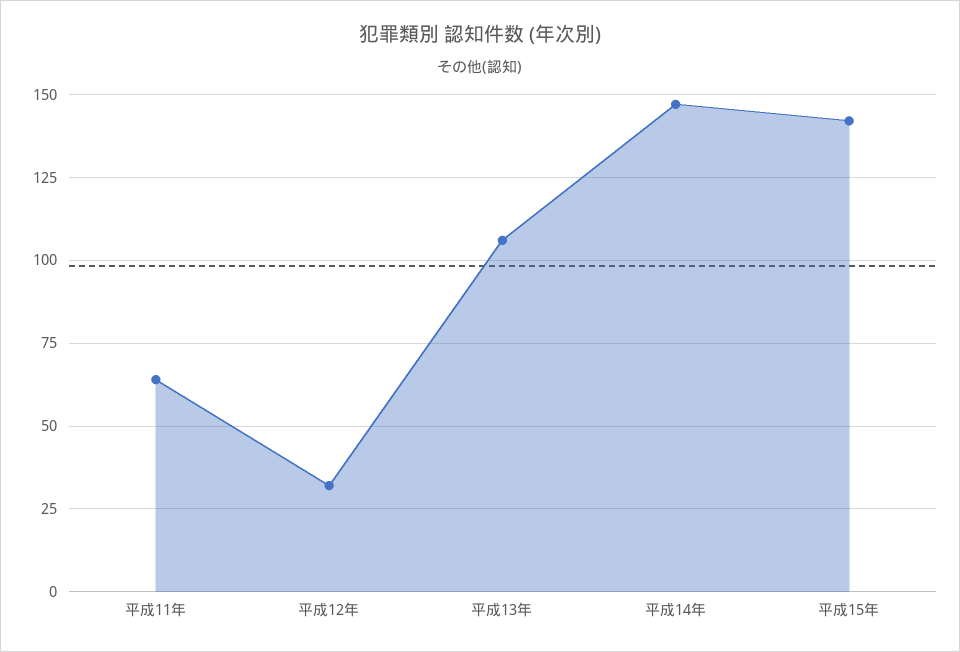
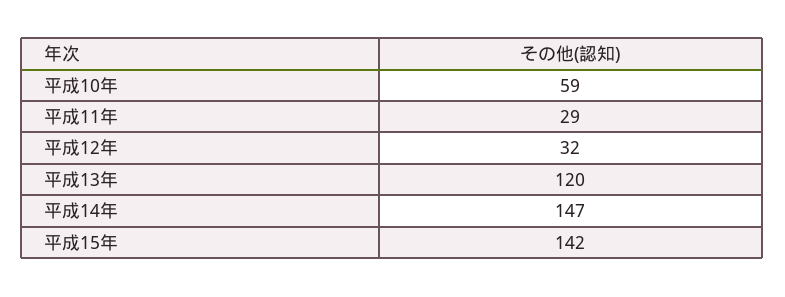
  {
-   "平成11年": 65,
+   "平成11年": 29,
    "平成12年": 32,
-   "平成13年": 105,
+   "平成13年": 120,
    "平成14年": 147,
-   "平成15年": 142
+   "平成15年": 142,
+   "平成10年": 59
  }

